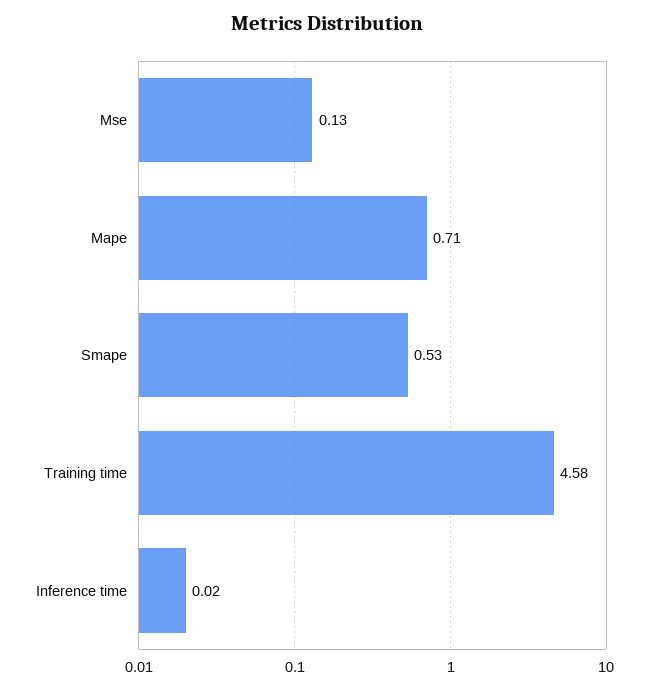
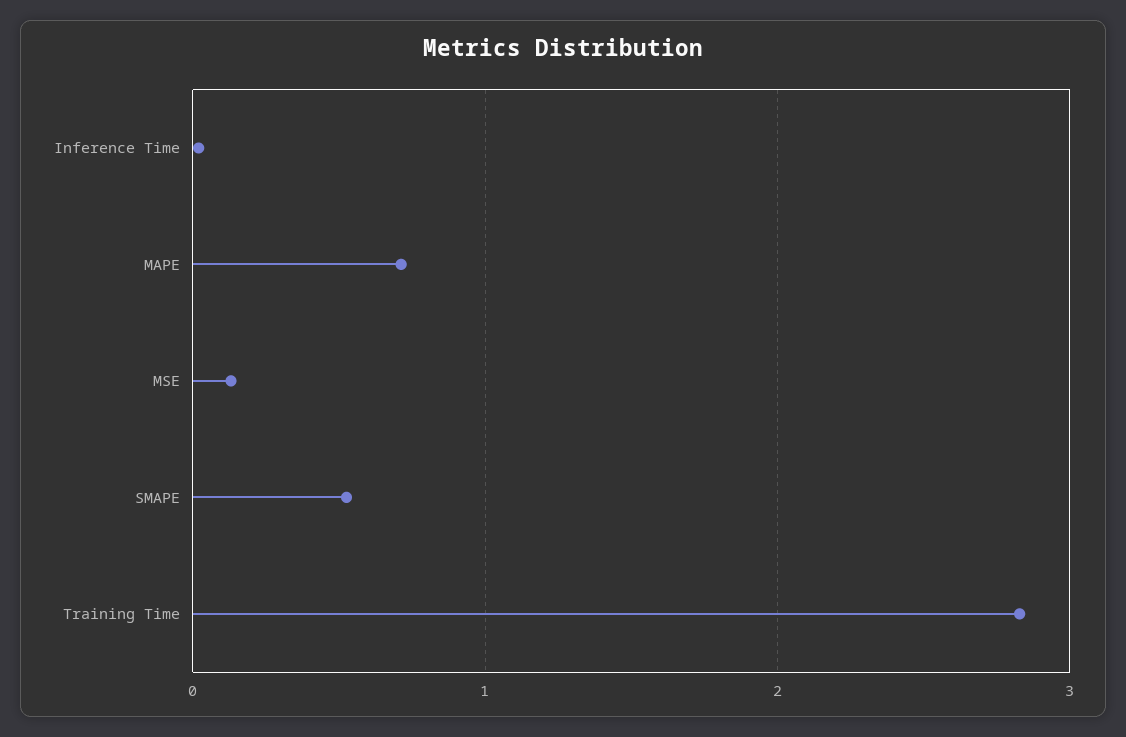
  {
    "Mse": 0.13,
    "Mape": 0.71,
    "Smape": 0.53,
-   "Training time": 4.58,
+   "Training time": 2.8,
    "Inference time": 0.02
  }

